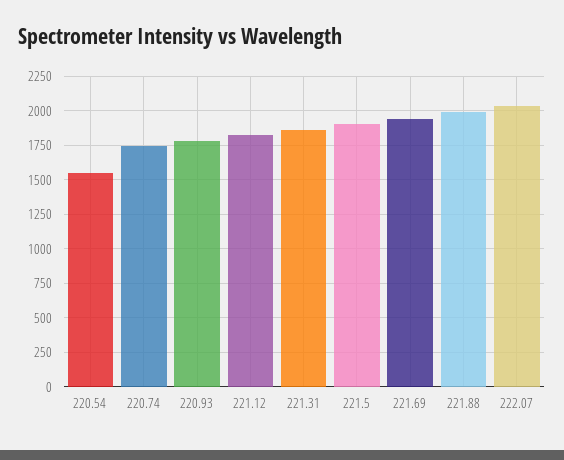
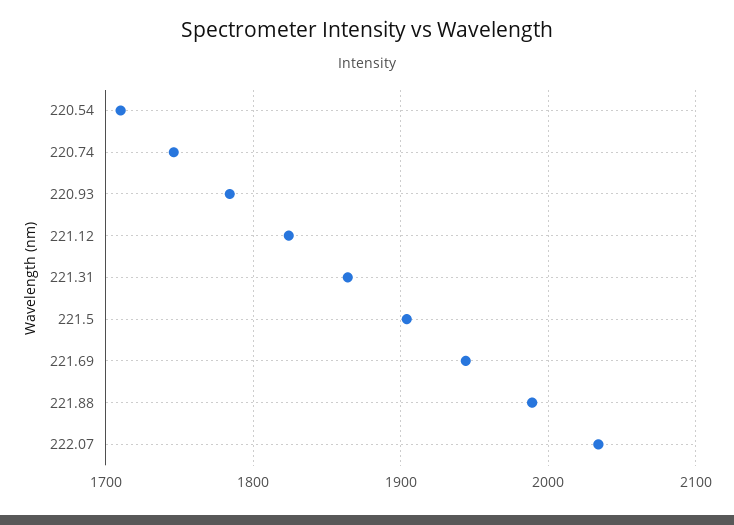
  {
-   "220.54": 1550,
+   "220.54": 1710,
    "220.74": 1750,
    "220.93": 1780,
    "221.12": 1820,
    "221.31": 1860,
    "221.5": 1900,
    "221.69": 1940,
    "221.88": 1990,
    "222.07": 2030
  }

